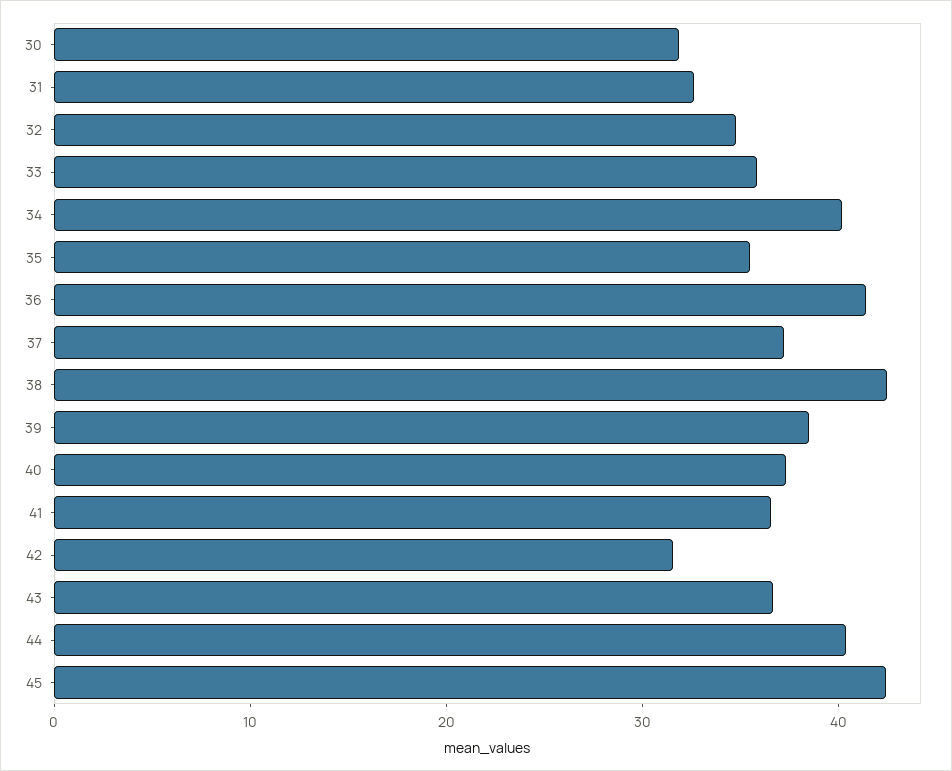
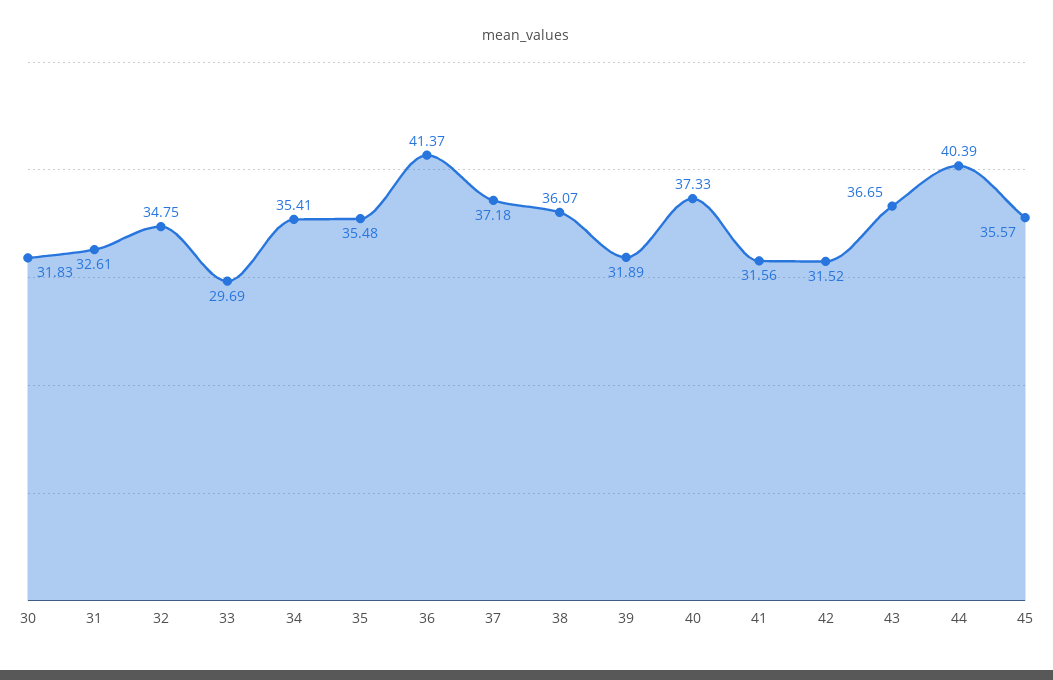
  {
    "30": 31.83,
    "31": 32.61,
    "32": 34.75,
-   "33": 36,
+   "33": 29.69,
-   "34": 40,
+   "34": 35.41,
    "35": 35.48,
    "36": 41.37,
    "37": 37.18,
-   "38": 42,
+   "38": 36.07,
-   "39": 38,
+   "39": 31.89,
    "40": 37.33,
-   "41": 36,
+   "41": 31.56,
    "42": 31.52,
    "43": 36.65,
    "44": 40.39,
-   "45": 42
+   "45": 35.57
  }

